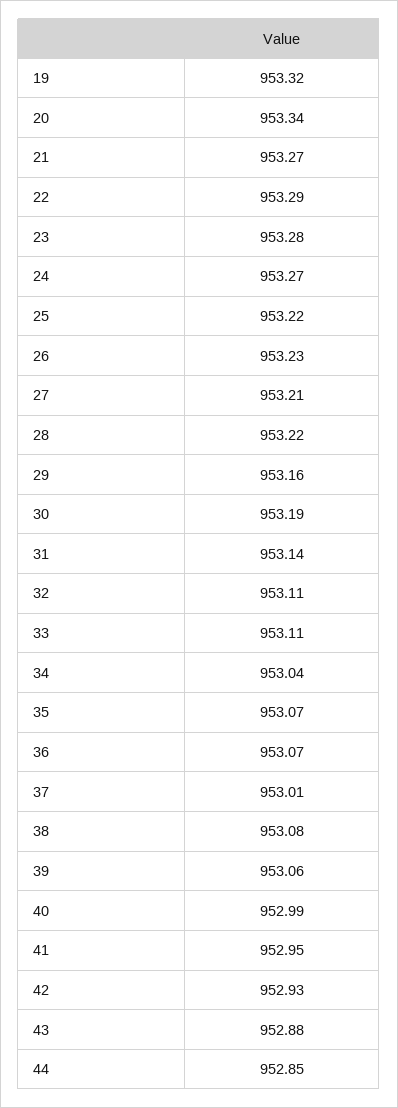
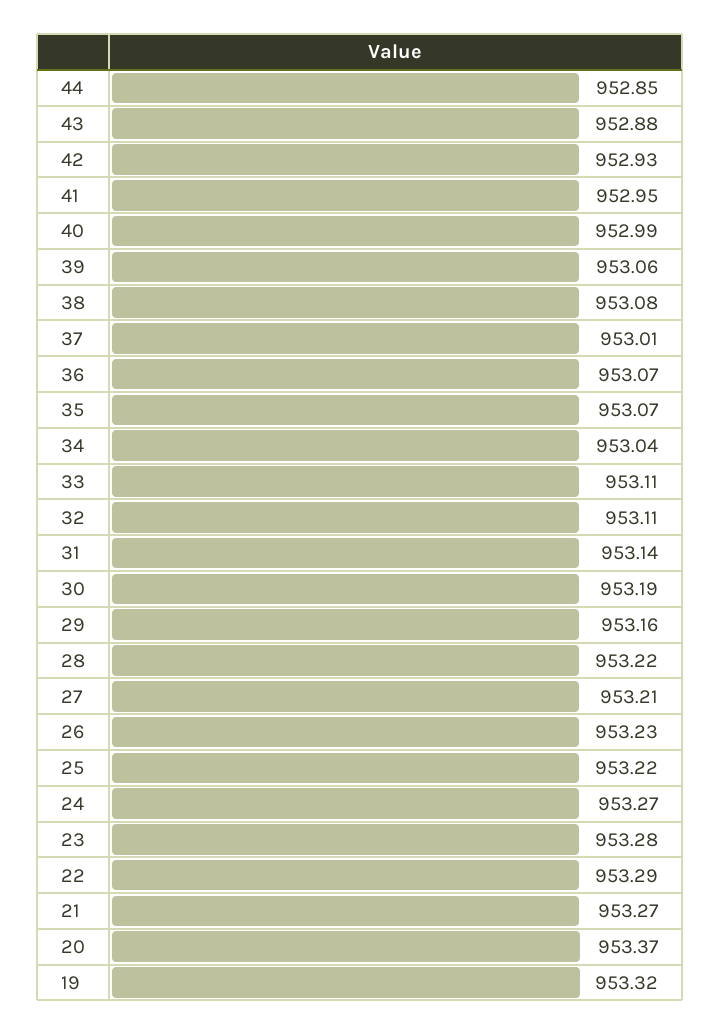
  {
    "19": 953.32,
-   "20": 953.34,
+   "20": 953.37,
    "21": 953.27,
    "22": 953.29,
    "23": 953.28,
    "24": 953.27,
    "25": 953.22,
    "26": 953.23,
    "27": 953.21,
    "28": 953.22,
    "29": 953.16,
    "30": 953.19,
    "31": 953.14,
    "32": 953.11,
    "33": 953.11,
    "34": 953.04,
    "35": 953.07,
    "36": 953.07,
    "37": 953.01,
    "38": 953.08,
    "39": 953.06,
    "40": 952.99,
    "41": 952.95,
    "42": 952.93,
    "43": 952.88,
    "44": 952.85
  }

